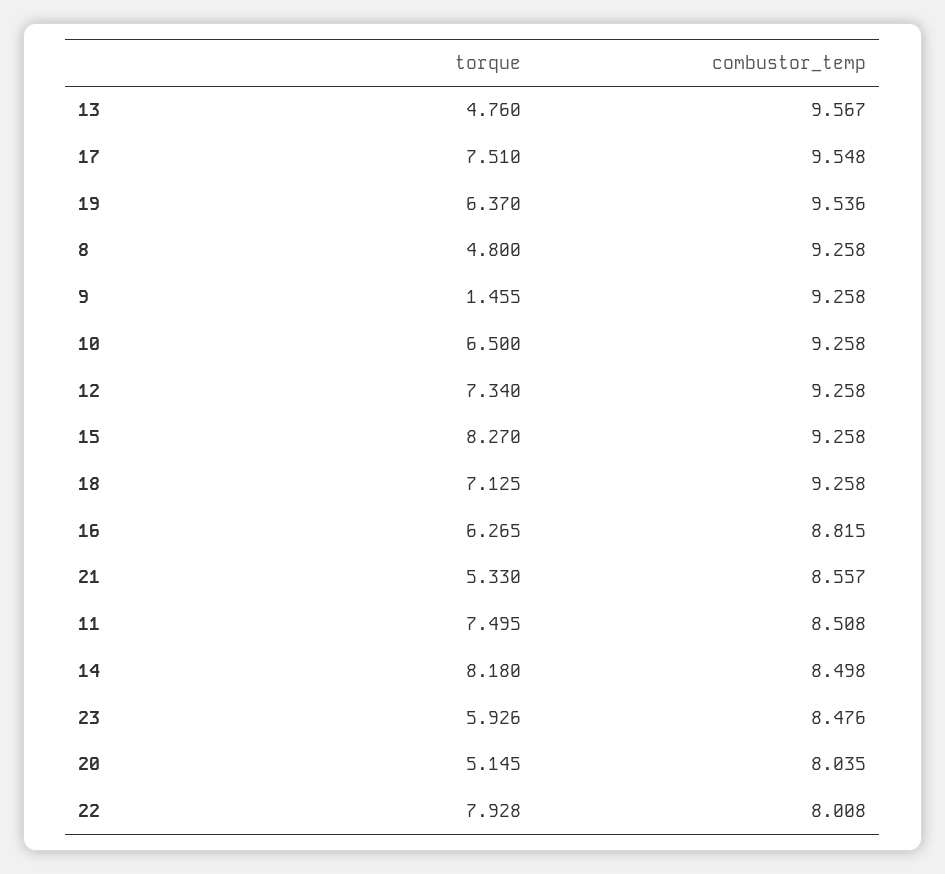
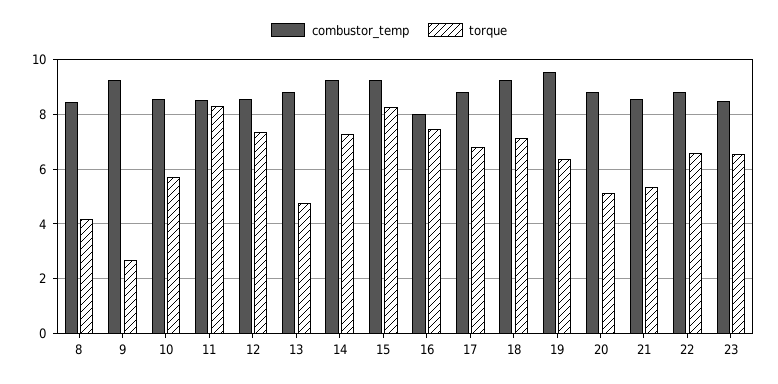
  {
    "torque": {
      "13": 4.76,
-     "17": 7.51,
+     "17": 6.75,
      "19": 6.37,
-     "8": 4.8,
+     "8": 4.25,
-     "9": 1.455,
+     "9": 2.75,
-     "10": 6.5,
+     "10": 5.75,
      "12": 7.34,
      "15": 8.27,
      "18": 7.125,
-     "16": 6.265,
+     "16": 7.5,
      "21": 5.33,
-     "11": 7.495,
+     "11": 8.25,
-     "14": 8.18,
+     "14": 7.25,
-     "23": 5.926,
+     "23": 6.5,
      "20": 5.145,
-     "22": 7.928
+     "22": 6.5
    },
    "combustor_temp": {
-     "13": 9.567,
+     "13": 8.75,
-     "17": 9.548,
+     "17": 8.75,
      "19": 9.536,
-     "8": 9.258,
+     "8": 8.5,
      "9": 9.258,
-     "10": 9.258,
+     "10": 8.5,
-     "12": 9.258,
+     "12": 8.5,
      "15": 9.258,
      "18": 9.258,
-     "16": 8.815,
+     "16": 8,
      "21": 8.557,
      "11": 8.508,
-     "14": 8.498,
+     "14": 9.25,
      "23": 8.476,
-     "20": 8.035,
+     "20": 8.75,
-     "22": 8.008
+     "22": 8.75
    }
  }

